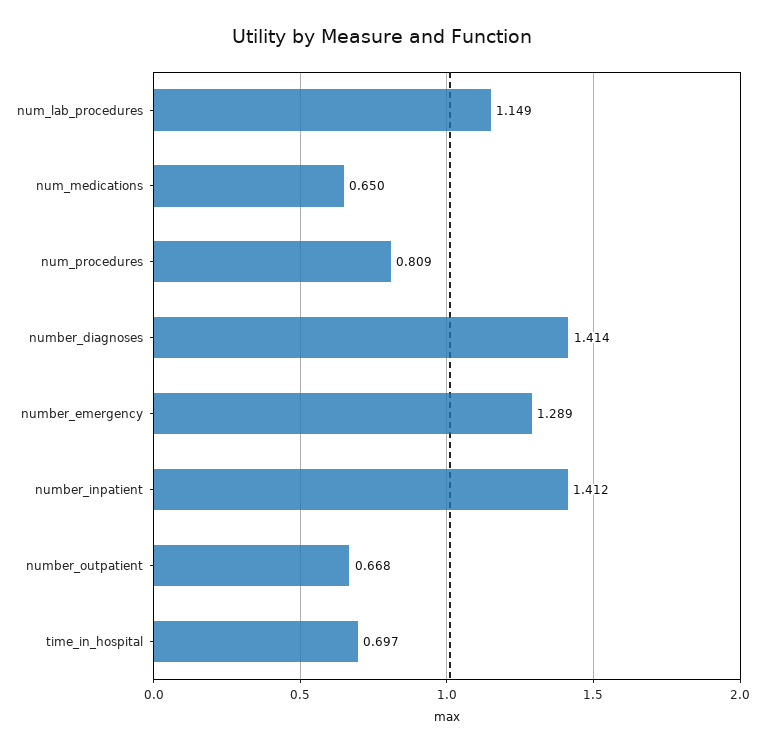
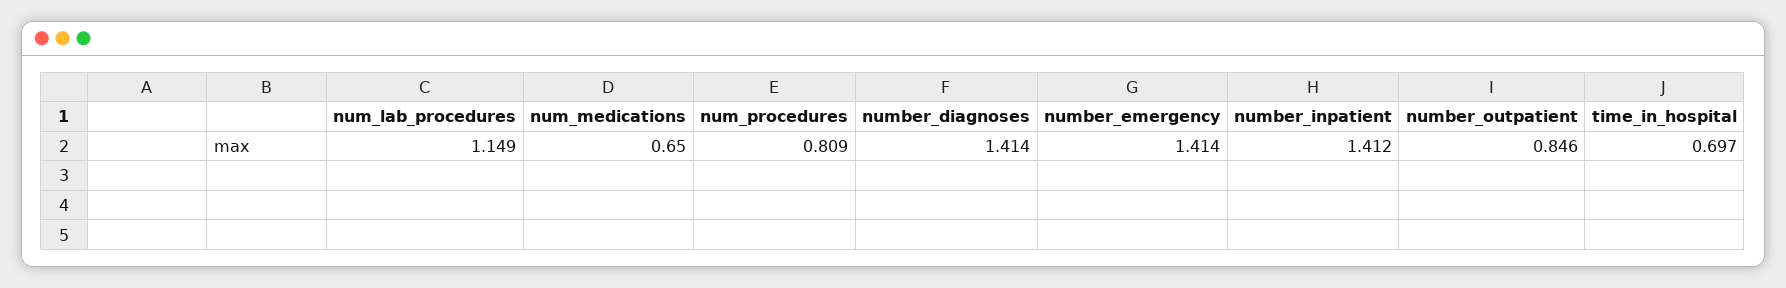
  {
    "num_lab_procedures": 1.149,
    "num_medications": 0.65,
    "num_procedures": 0.809,
    "number_diagnoses": 1.414,
-   "number_emergency": 1.289,
+   "number_emergency": 1.414,
    "number_inpatient": 1.412,
-   "number_outpatient": 0.668,
+   "number_outpatient": 0.846,
    "time_in_hospital": 0.697
  }

